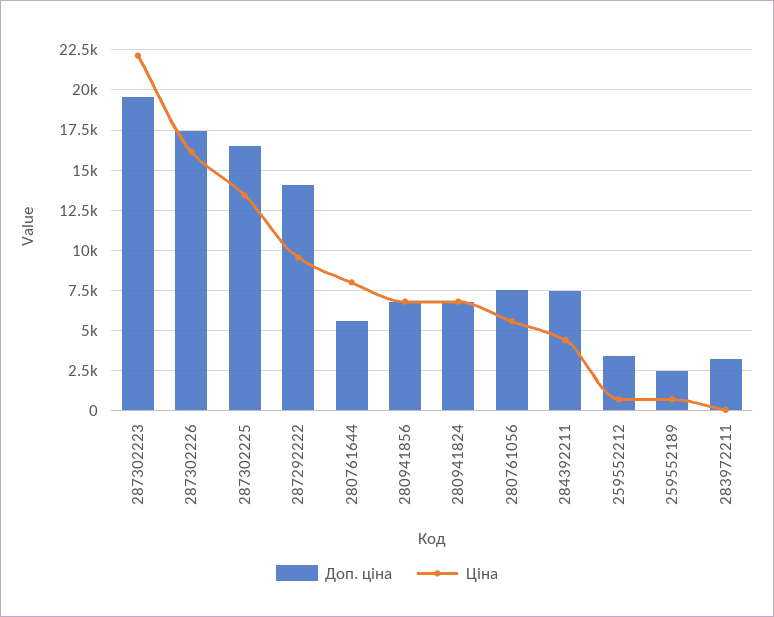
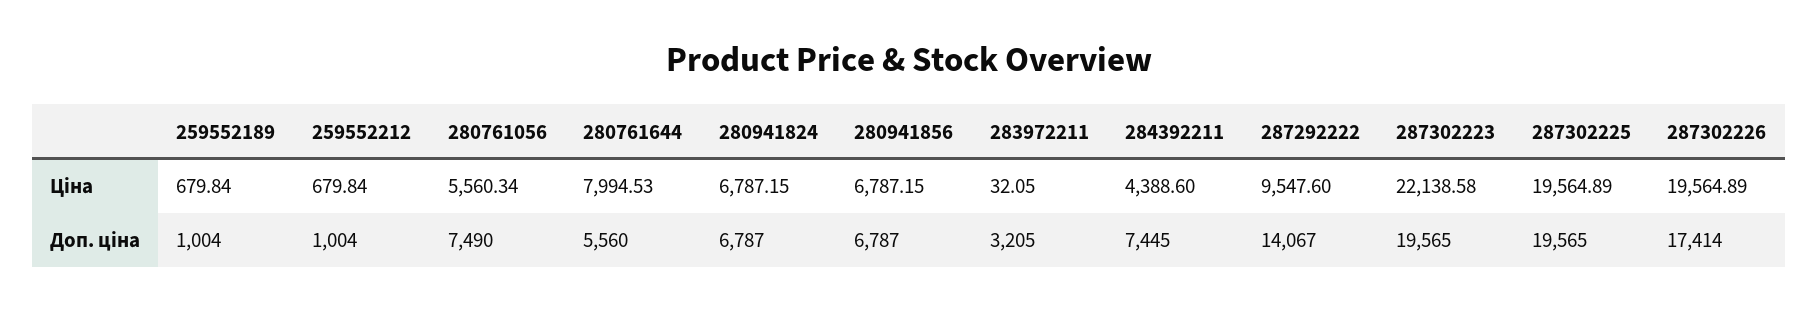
  {
    "Доп. ціна": {
      "287302223": 19565,
      "287302226": 17414,
-     "287302225": 16500,
+     "287302225": 19565,
      "287292222": 14067,
      "280761644": 5560,
      "280941856": 6787,
      "280941824": 6787,
      "280761056": 7490,
      "284392211": 7445,
-     "259552212": 3500,
+     "259552212": 1004,
-     "259552189": 2500,
+     "259552189": 1004,
      "283972211": 3205
    },
    "Ціна": {
      "287302223": 22138.58,
-     "287302226": 16000,
+     "287302226": 19564.89,
-     "287302225": 13500,
+     "287302225": 19564.89,
      "287292222": 9547.6,
      "280761644": 7994.53,
      "280941856": 6787.15,
      "280941824": 6787.15,
      "280761056": 5560.34,
      "284392211": 4388.6,
      "259552212": 679.84,
      "259552189": 679.84,
      "283972211": 32.05
    }
  }

